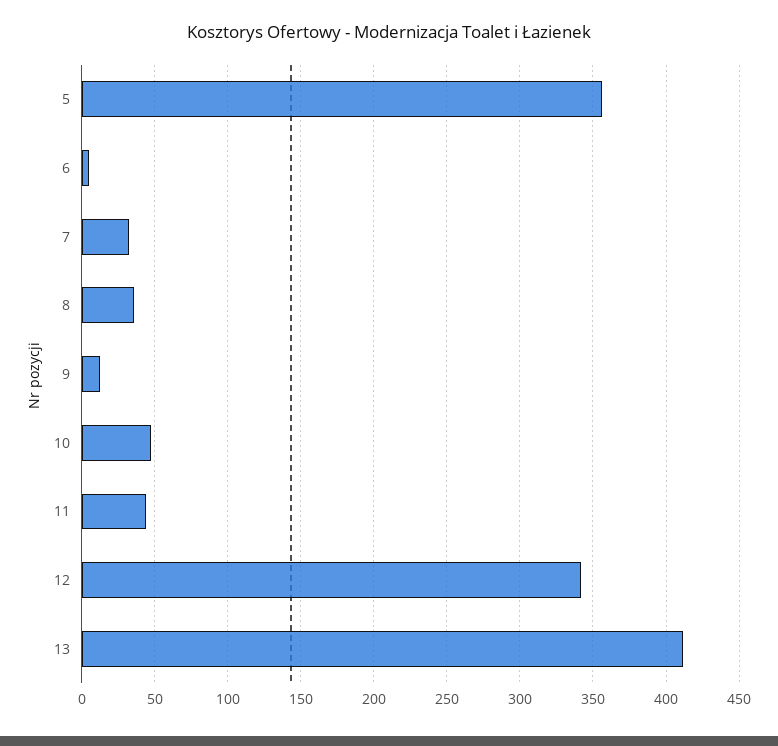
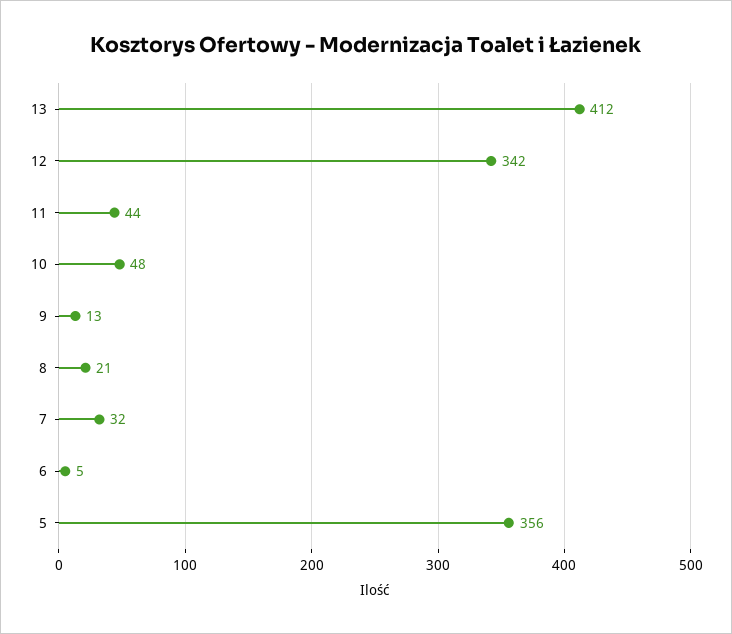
  {
    "5": 356,
    "6": 5,
    "7": 32,
-   "8": 35,
+   "8": 21,
    "9": 13,
    "10": 48,
    "11": 44,
    "12": 342,
    "13": 412
  }

